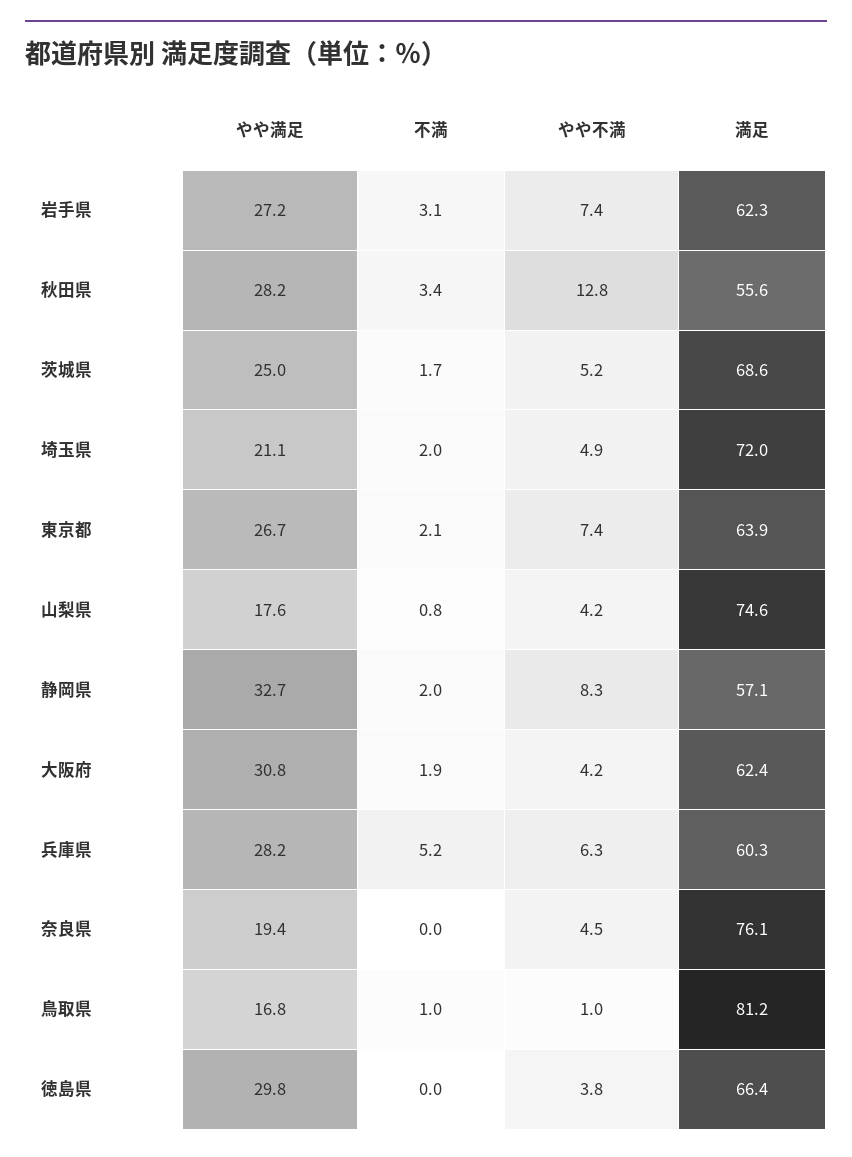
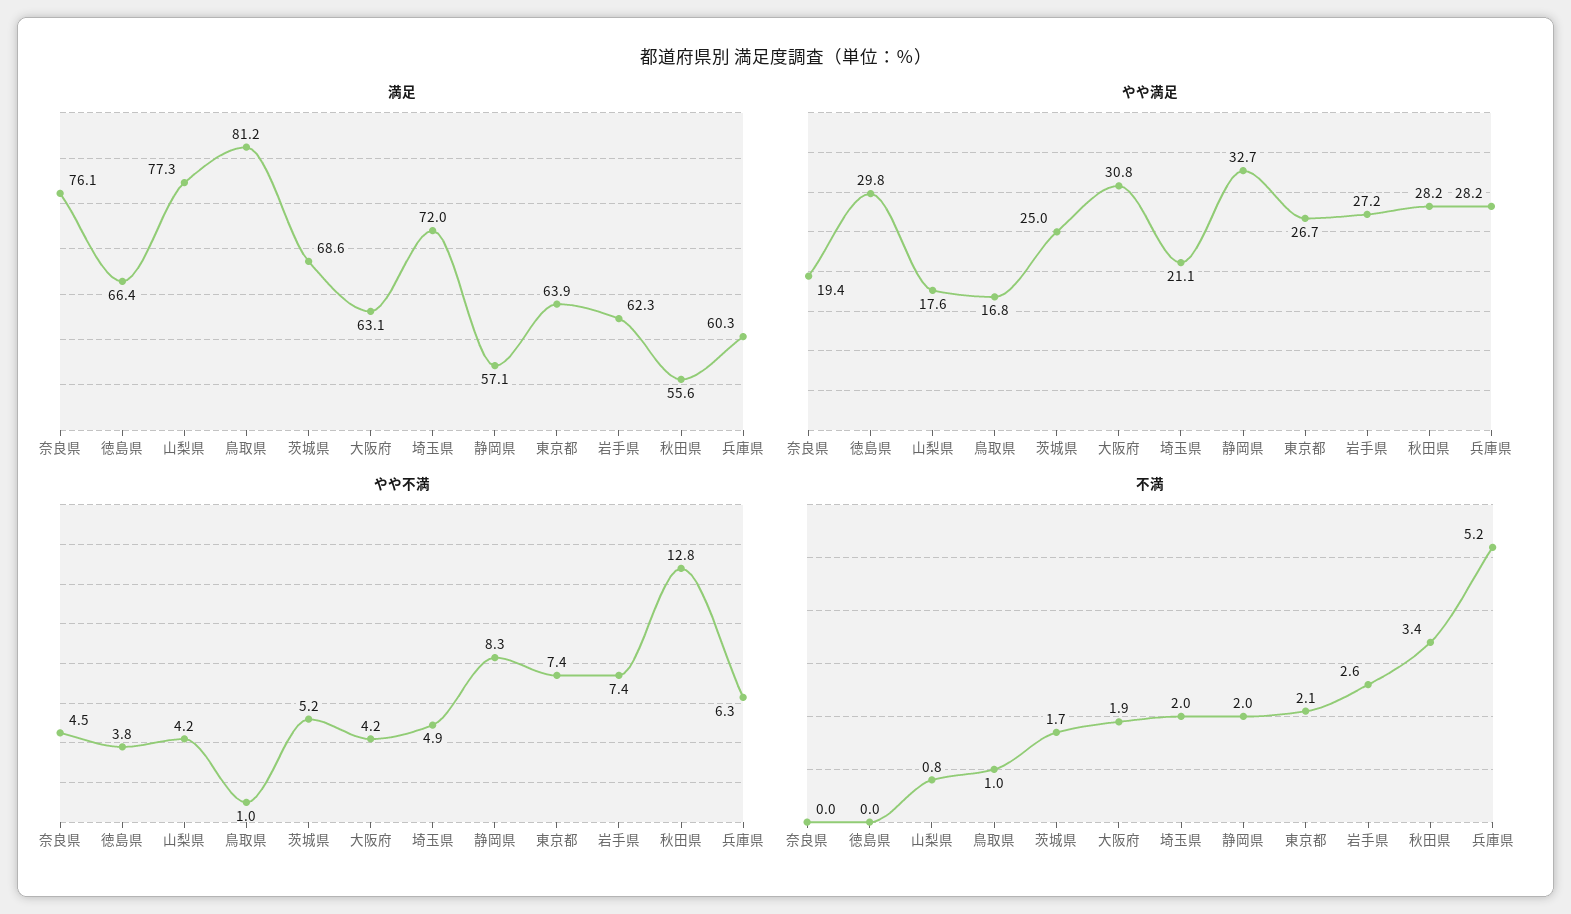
  {
    "やや満足": {
      "岩手県": 27.2,
      "秋田県": 28.2,
      "茨城県": 25,
      "埼玉県": 21.1,
      "東京都": 26.7,
      "山梨県": 17.6,
      "静岡県": 32.7,
      "大阪府": 30.8,
      "兵庫県": 28.2,
      "奈良県": 19.4,
      "鳥取県": 16.8,
      "徳島県": 29.8
    },
    "不満": {
-     "岩手県": 3.1,
+     "岩手県": 2.6,
      "秋田県": 3.4,
      "茨城県": 1.7,
      "埼玉県": 2,
      "東京都": 2.1,
      "山梨県": 0.8,
      "静岡県": 2,
      "大阪府": 1.9,
      "兵庫県": 5.2,
      "奈良県": 0,
      "鳥取県": 1,
      "徳島県": 0
    },
    "やや不満": {
      "岩手県": 7.4,
      "秋田県": 12.8,
      "茨城県": 5.2,
      "埼玉県": 4.9,
      "東京都": 7.4,
      "山梨県": 4.2,
      "静岡県": 8.3,
      "大阪府": 4.2,
      "兵庫県": 6.3,
      "奈良県": 4.5,
      "鳥取県": 1,
      "徳島県": 3.8
    },
    "満足": {
      "岩手県": 62.3,
      "秋田県": 55.6,
      "茨城県": 68.6,
      "埼玉県": 72,
      "東京都": 63.9,
-     "山梨県": 74.6,
+     "山梨県": 77.3,
      "静岡県": 57.1,
-     "大阪府": 62.4,
+     "大阪府": 63.1,
      "兵庫県": 60.3,
      "奈良県": 76.1,
      "鳥取県": 81.2,
      "徳島県": 66.4
    }
  }

